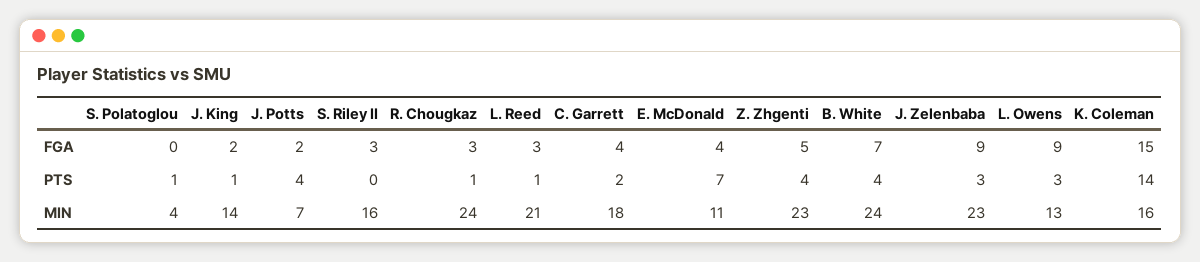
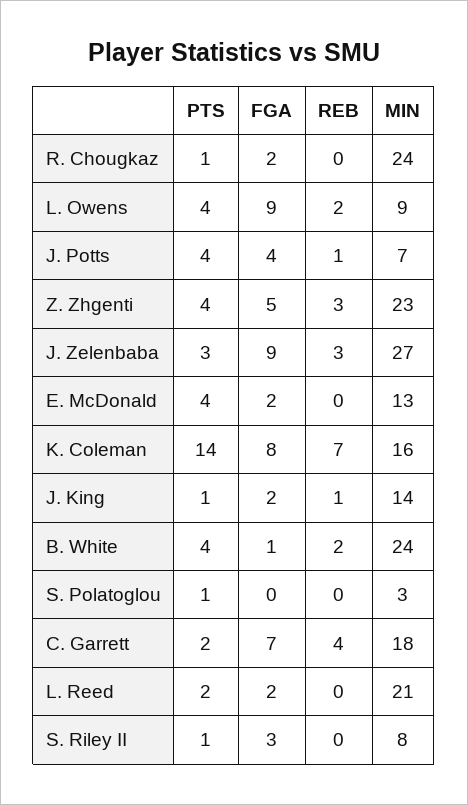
  {
    "S. Polatoglou": {
      "FGA": 0,
      "PTS": 1,
-     "MIN": 4
+     "MIN": 3,
+     "REB": 0
    },
    "J. King": {
      "FGA": 2,
      "PTS": 1,
-     "MIN": 14
+     "MIN": 14,
+     "REB": 1
    },
    "J. Potts": {
-     "FGA": 2,
+     "FGA": 4,
      "PTS": 4,
-     "MIN": 7
+     "MIN": 7,
+     "REB": 1
    },
    "S. Riley II": {
      "FGA": 3,
-     "PTS": 0,
+     "PTS": 1,
-     "MIN": 16
+     "MIN": 8,
+     "REB": 0
    },
    "R. Chougkaz": {
-     "FGA": 3,
+     "FGA": 2,
      "PTS": 1,
-     "MIN": 24
+     "MIN": 24,
+     "REB": 0
    },
    "L. Reed": {
-     "FGA": 3,
+     "FGA": 2,
-     "PTS": 1,
+     "PTS": 2,
-     "MIN": 21
+     "MIN": 21,
+     "REB": 0
    },
    "C. Garrett": {
-     "FGA": 4,
+     "FGA": 7,
      "PTS": 2,
-     "MIN": 18
+     "MIN": 18,
+     "REB": 4
    },
    "E. McDonald": {
-     "FGA": 4,
+     "FGA": 2,
-     "PTS": 7,
+     "PTS": 4,
-     "MIN": 11
+     "MIN": 13,
+     "REB": 0
    },
    "Z. Zhgenti": {
      "FGA": 5,
      "PTS": 4,
-     "MIN": 23
+     "MIN": 23,
+     "REB": 3
    },
    "B. White": {
-     "FGA": 7,
+     "FGA": 1,
      "PTS": 4,
-     "MIN": 24
+     "MIN": 24,
+     "REB": 2
    },
    "J. Zelenbaba": {
      "FGA": 9,
      "PTS": 3,
-     "MIN": 23
+     "MIN": 27,
+     "REB": 3
    },
    "L. Owens": {
      "FGA": 9,
-     "PTS": 3,
+     "PTS": 4,
-     "MIN": 13
+     "MIN": 9,
+     "REB": 2
    },
    "K. Coleman": {
-     "FGA": 15,
+     "FGA": 8,
      "PTS": 14,
-     "MIN": 16
+     "MIN": 16,
+     "REB": 7
    }
  }

